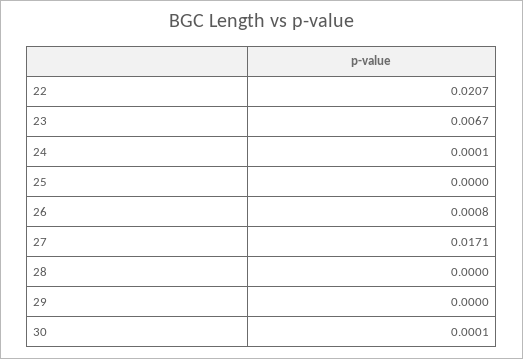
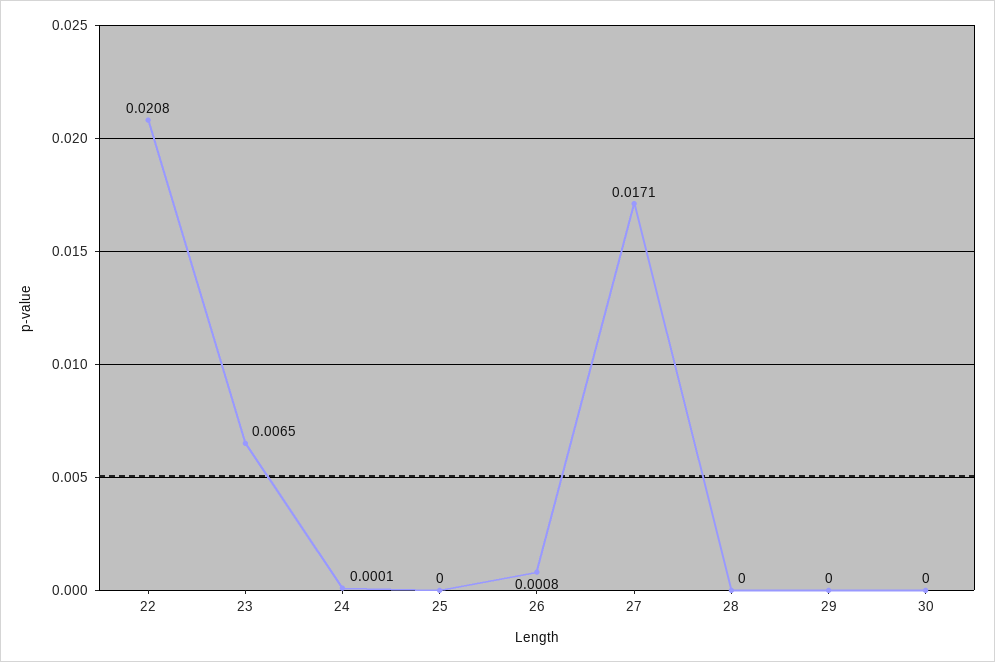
  {
-   "22": 0.0207,
+   "22": 0.0208,
-   "23": 0.0067,
+   "23": 0.0065,
    "24": 0.0001,
    "25": 0,
    "26": 0.0008,
    "27": 0.0171,
    "28": 0,
    "29": 0,
-   "30": 0.0001
+   "30": 0
  }

